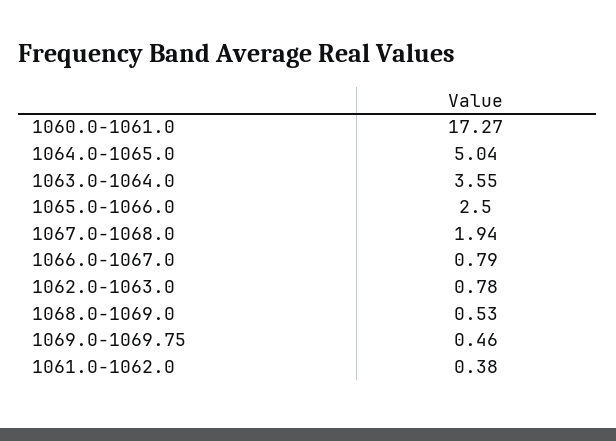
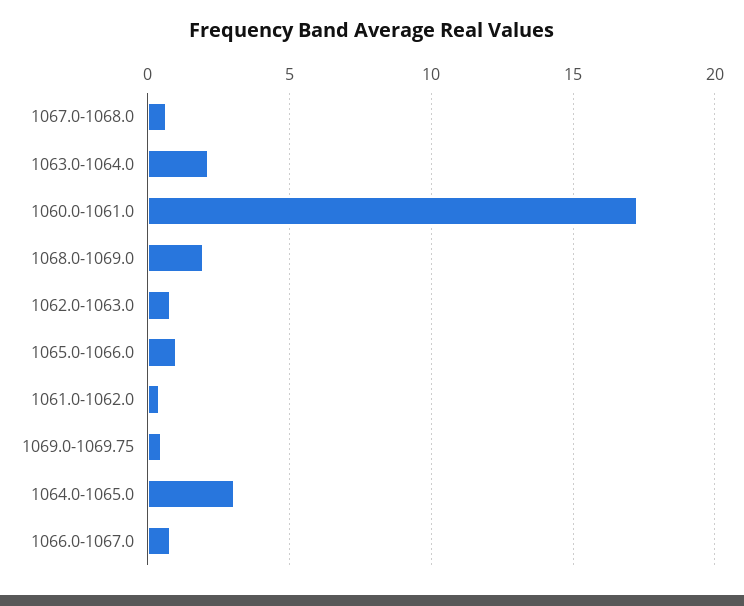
  {
    "1060.0-1061.0": 17.27,
-   "1064.0-1065.0": 5.04,
+   "1064.0-1065.0": 3,
-   "1063.0-1064.0": 3.55,
+   "1063.0-1064.0": 2,
-   "1065.0-1066.0": 2.5,
+   "1065.0-1066.0": 1,
-   "1067.0-1068.0": 1.94,
+   "1067.0-1068.0": 0.5,
    "1066.0-1067.0": 0.79,
    "1062.0-1063.0": 0.78,
-   "1068.0-1069.0": 0.53,
+   "1068.0-1069.0": 2,
    "1069.0-1069.75": 0.46,
    "1061.0-1062.0": 0.38
  }

